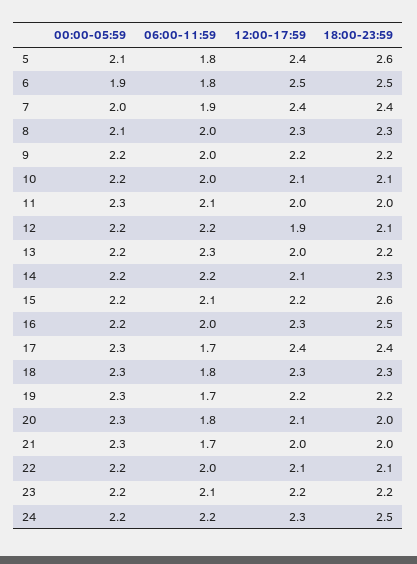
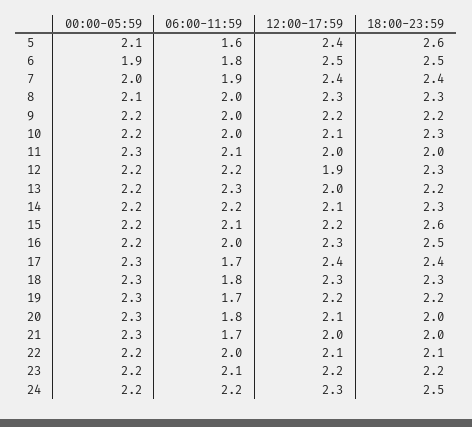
  {
    "00:00-05:59": {
      "5": 2.1,
      "6": 1.9,
      "7": 2,
      "8": 2.1,
      "9": 2.2,
      "10": 2.2,
      "11": 2.3,
      "12": 2.2,
      "13": 2.2,
      "14": 2.2,
      "15": 2.2,
      "16": 2.2,
      "17": 2.3,
      "18": 2.3,
      "19": 2.3,
      "20": 2.3,
      "21": 2.3,
      "22": 2.2,
      "23": 2.2,
      "24": 2.2
    },
    "06:00-11:59": {
-     "5": 1.8,
+     "5": 1.6,
      "6": 1.8,
      "7": 1.9,
      "8": 2,
      "9": 2,
      "10": 2,
      "11": 2.1,
      "12": 2.2,
      "13": 2.3,
      "14": 2.2,
      "15": 2.1,
      "16": 2,
      "17": 1.7,
      "18": 1.8,
      "19": 1.7,
      "20": 1.8,
      "21": 1.7,
      "22": 2,
      "23": 2.1,
      "24": 2.2
    },
    "12:00-17:59": {
      "5": 2.4,
      "6": 2.5,
      "7": 2.4,
      "8": 2.3,
      "9": 2.2,
      "10": 2.1,
      "11": 2,
      "12": 1.9,
      "13": 2,
      "14": 2.1,
      "15": 2.2,
      "16": 2.3,
      "17": 2.4,
      "18": 2.3,
      "19": 2.2,
      "20": 2.1,
      "21": 2,
      "22": 2.1,
      "23": 2.2,
      "24": 2.3
    },
    "18:00-23:59": {
      "5": 2.6,
      "6": 2.5,
      "7": 2.4,
      "8": 2.3,
      "9": 2.2,
-     "10": 2.1,
+     "10": 2.3,
      "11": 2,
-     "12": 2.1,
+     "12": 2.3,
      "13": 2.2,
      "14": 2.3,
      "15": 2.6,
      "16": 2.5,
      "17": 2.4,
      "18": 2.3,
      "19": 2.2,
      "20": 2,
      "21": 2,
      "22": 2.1,
      "23": 2.2,
      "24": 2.5
    }
  }

